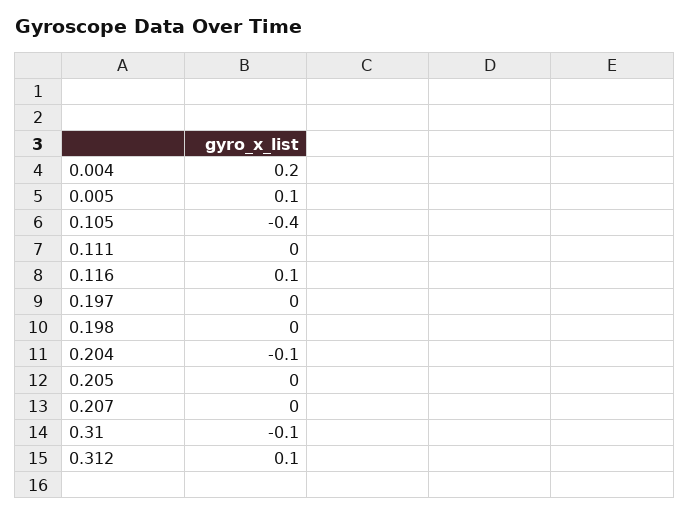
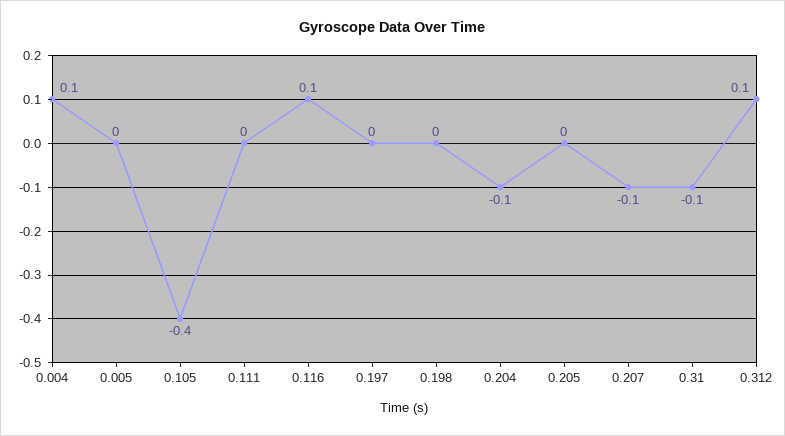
  {
-   "0.004": 0.2,
+   "0.004": 0.1,
-   "0.005": 0.1,
+   "0.005": 0,
    "0.105": -0.4,
    "0.111": 0,
    "0.116": 0.1,
    "0.197": 0,
    "0.198": 0,
    "0.204": -0.1,
    "0.205": 0,
-   "0.207": 0,
+   "0.207": -0.1,
    "0.31": -0.1,
    "0.312": 0.1
  }

